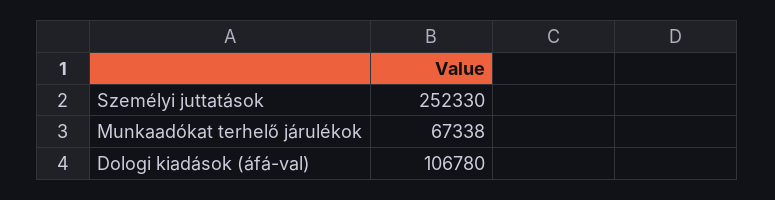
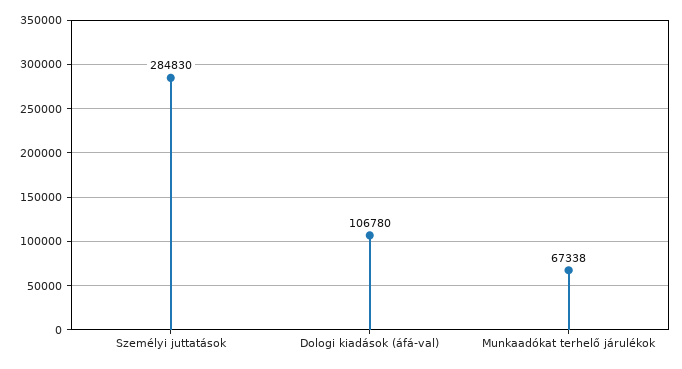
  {
-   "Személyi juttatások": 252330,
+   "Személyi juttatások": 284830,
    "Munkaadókat terhelő járulékok": 67338,
    "Dologi kiadások (áfá-val)": 106780
  }

